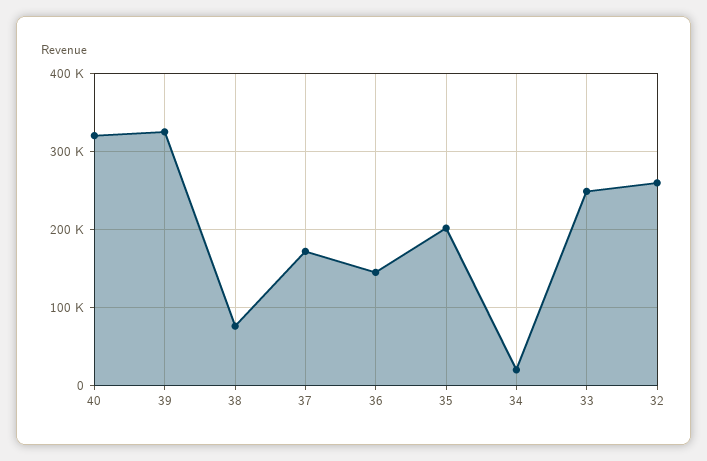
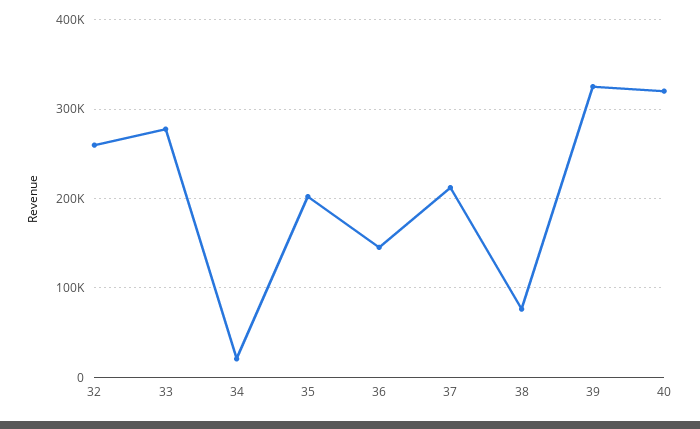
  {
    "40": 320000,
    "39": 330000,
    "38": 80000,
-   "37": 170000,
+   "37": 210000,
    "36": 150000,
    "35": 200000,
    "34": 20000,
-   "33": 250000,
+   "33": 280000,
    "32": 260000
  }

